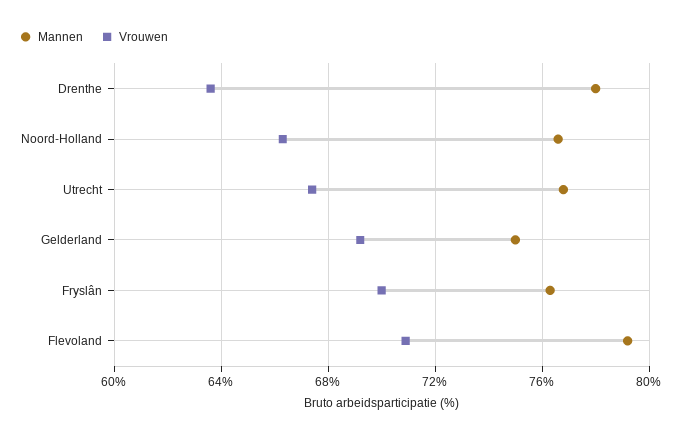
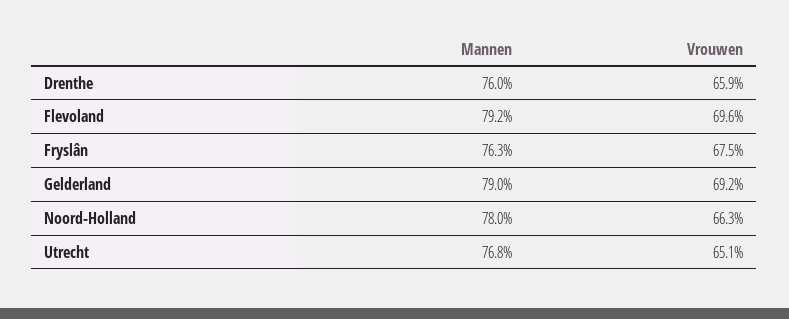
  {
    "Mannen": {
-     "Drenthe": 78,
+     "Drenthe": 76,
-     "Noord-Holland": 76.5,
+     "Noord-Holland": 78,
      "Utrecht": 76.8,
-     "Gelderland": 75,
+     "Gelderland": 79,
      "Fryslân": 76.3,
      "Flevoland": 79.2
    },
    "Vrouwen": {
-     "Drenthe": 63.5,
+     "Drenthe": 65.9,
      "Noord-Holland": 66.3,
-     "Utrecht": 67.5,
+     "Utrecht": 65.1,
      "Gelderland": 69.2,
-     "Fryslân": 70,
+     "Fryslân": 67.5,
-     "Flevoland": 71
+     "Flevoland": 69.6
    }
  }

